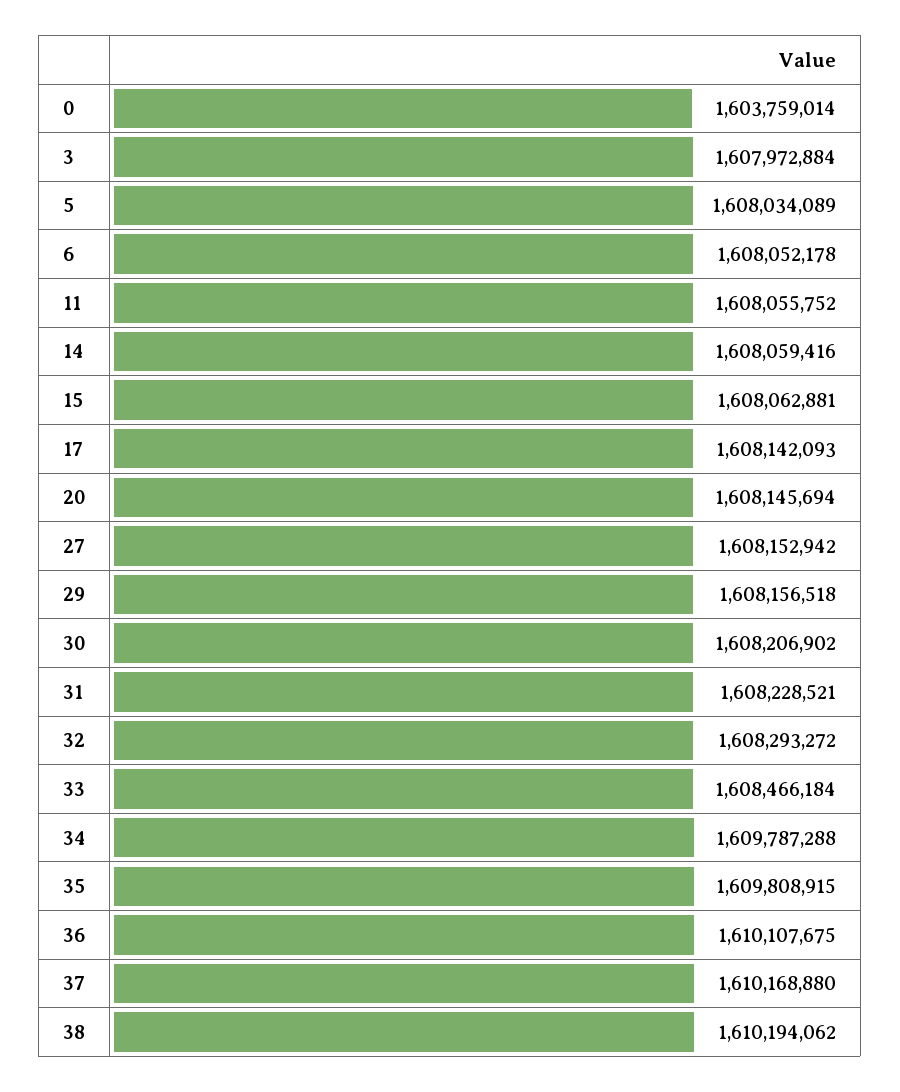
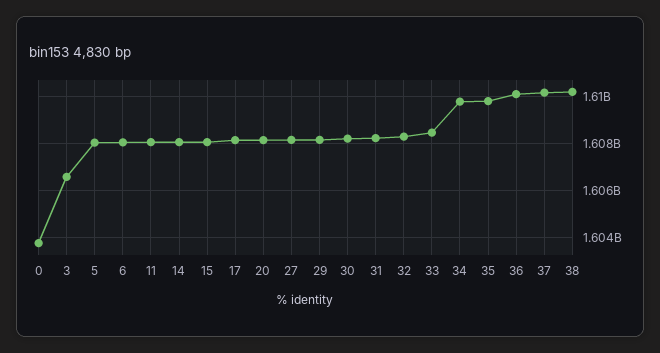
  {
    "0": 1603759014,
-   "3": 1607972884,
+   "3": 1606500000,
    "5": 1608034089,
    "6": 1608052178,
    "11": 1608055752,
    "14": 1608059416,
    "15": 1608062881,
    "17": 1608142093,
    "20": 1608145694,
    "27": 1608152942,
    "29": 1608156518,
    "30": 1608206902,
    "31": 1608228521,
    "32": 1608293272,
    "33": 1608466184,
    "34": 1609787288,
    "35": 1609808915,
    "36": 1610107675,
    "37": 1610168880,
    "38": 1610194062
  }

